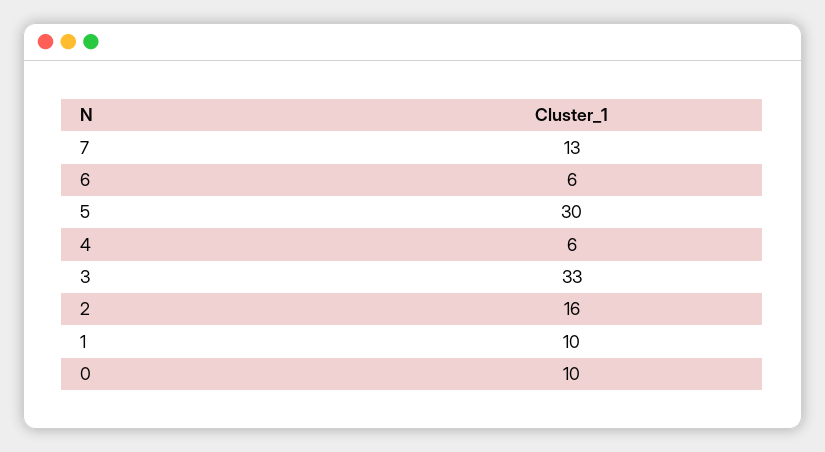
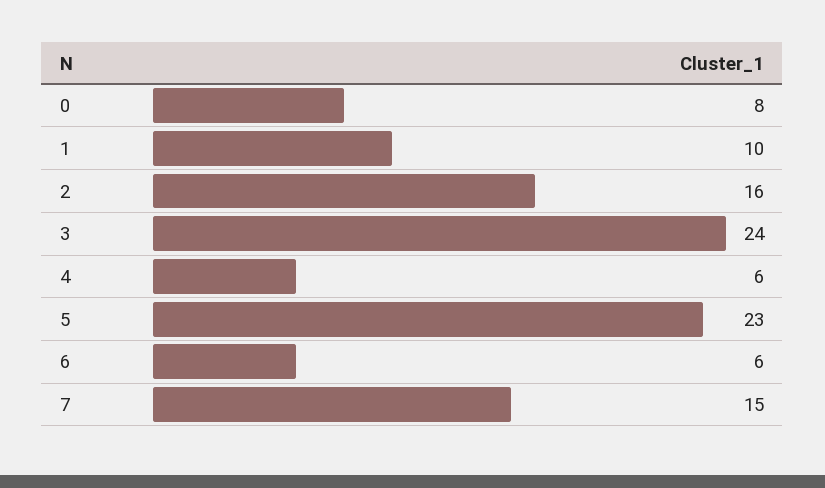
  {
-   "7": 13,
+   "7": 15,
    "6": 6,
-   "5": 30,
+   "5": 23,
    "4": 6,
-   "3": 33,
+   "3": 24,
    "2": 16,
    "1": 10,
-   "0": 10
+   "0": 8
  }

